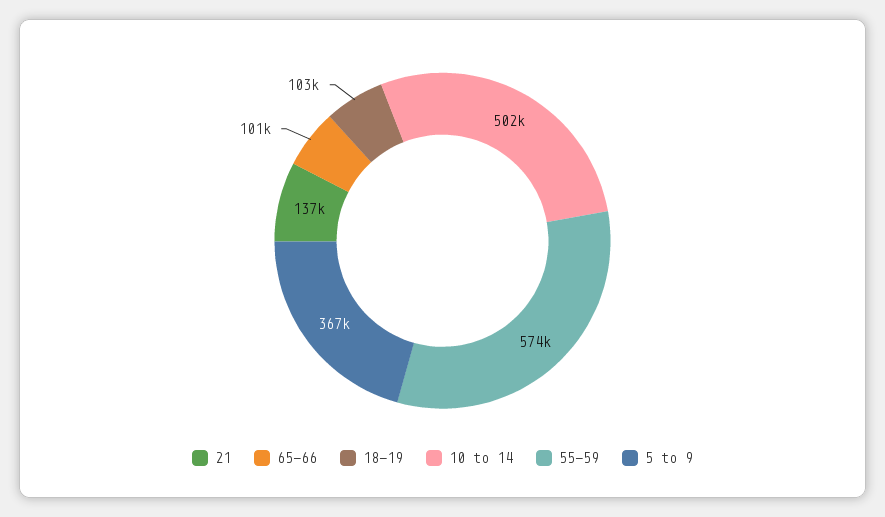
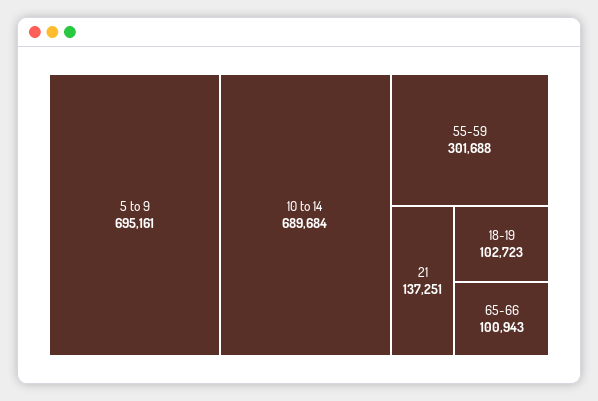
  {
    "21": 137251,
    "65-66": 100943,
    "18-19": 102723,
-   "10 to 14": 502000,
+   "10 to 14": 689684,
-   "55-59": 574000,
+   "55-59": 301688,
-   "5 to 9": 367000
+   "5 to 9": 695161
  }

